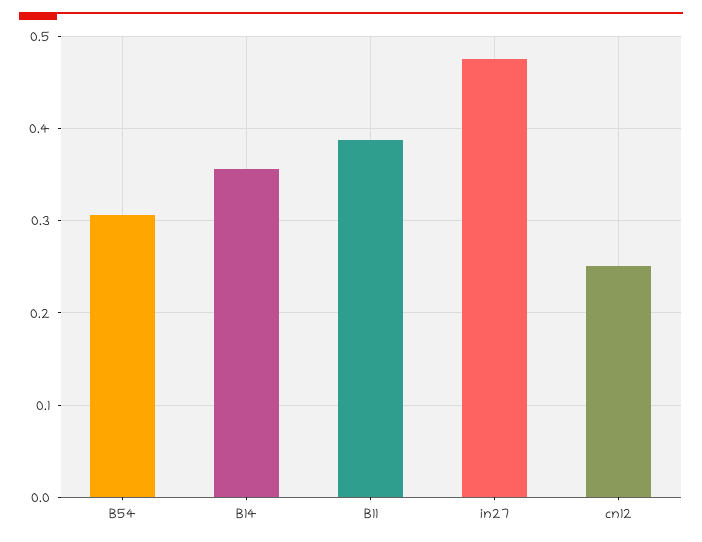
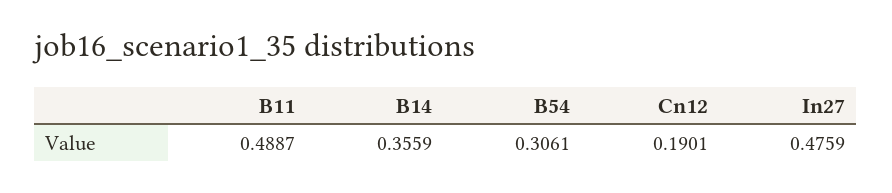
  {
    "B54": 0.3061,
    "B14": 0.3559,
-   "B11": 0.39,
+   "B11": 0.4887,
    "in27": 0.4759,
-   "cn12": 0.25
+   "cn12": 0.1901
  }

